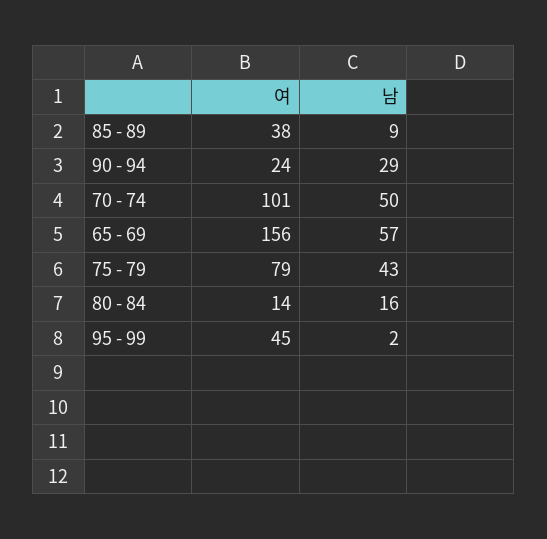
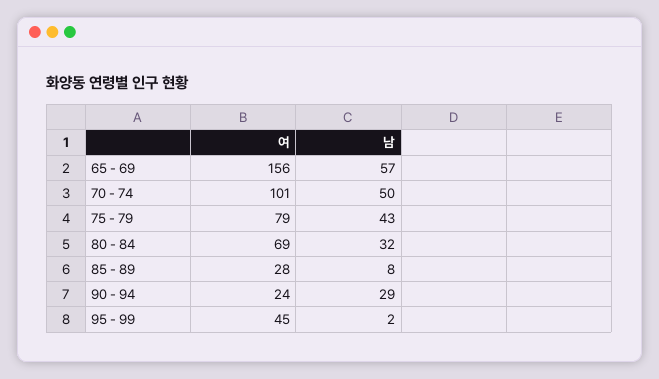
  {
    "여": {
-     "85 - 89": 38,
+     "85 - 89": 28,
      "90 - 94": 24,
      "70 - 74": 101,
      "65 - 69": 156,
      "75 - 79": 79,
-     "80 - 84": 14,
+     "80 - 84": 69,
      "95 - 99": 45
    },
    "남": {
-     "85 - 89": 9,
+     "85 - 89": 8,
      "90 - 94": 29,
      "70 - 74": 50,
      "65 - 69": 57,
      "75 - 79": 43,
-     "80 - 84": 16,
+     "80 - 84": 32,
      "95 - 99": 2
    }
  }

